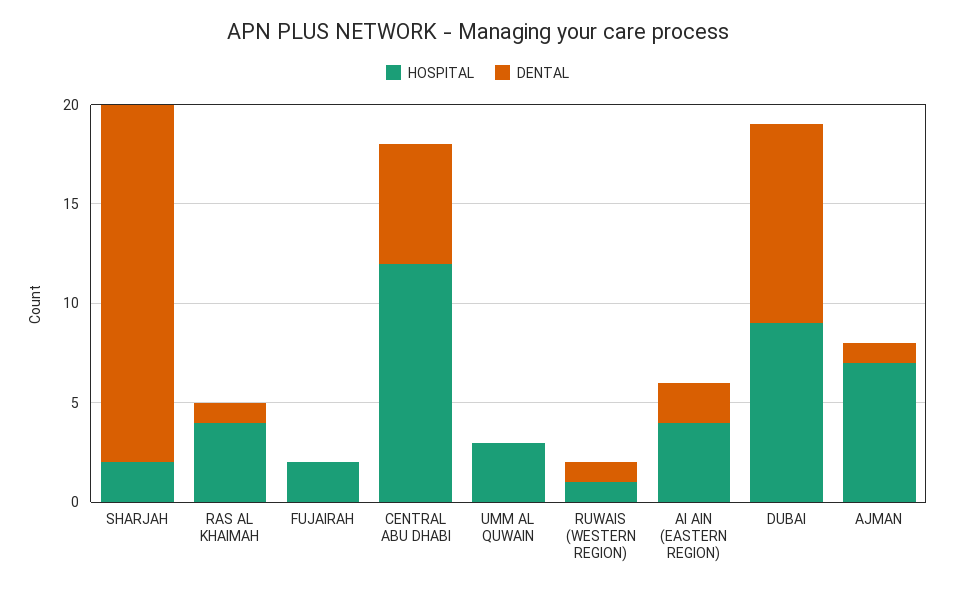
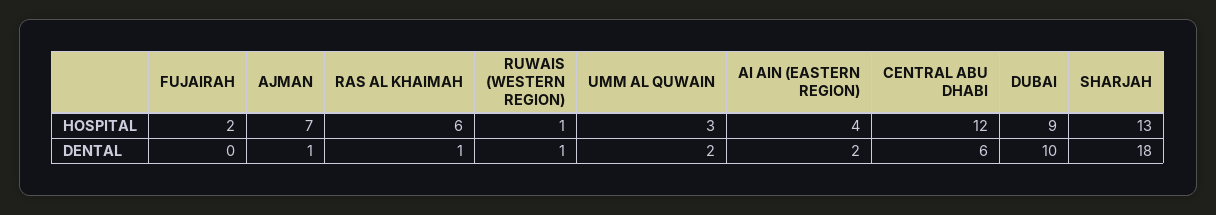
  {
    "HOSPITAL": {
-     "SHARJAH": 2,
+     "SHARJAH": 13,
-     "RAS AL KHAIMAH": 4,
+     "RAS AL KHAIMAH": 6,
      "FUJAIRAH": 2,
      "CENTRAL ABU DHABI": 12,
      "UMM AL QUWAIN": 3,
      "RUWAIS (WESTERN REGION)": 1,
      "AI AIN (EASTERN REGION)": 4,
      "DUBAI": 9,
      "AJMAN": 7
    },
    "DENTAL": {
      "SHARJAH": 18,
      "RAS AL KHAIMAH": 1,
      "FUJAIRAH": 0,
      "CENTRAL ABU DHABI": 6,
-     "UMM AL QUWAIN": 0,
+     "UMM AL QUWAIN": 2,
      "RUWAIS (WESTERN REGION)": 1,
      "AI AIN (EASTERN REGION)": 2,
      "DUBAI": 10,
      "AJMAN": 1
    }
  }

